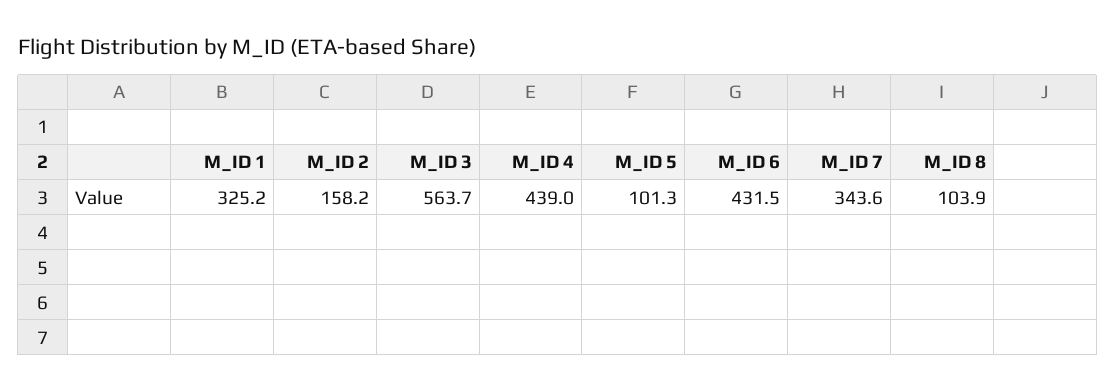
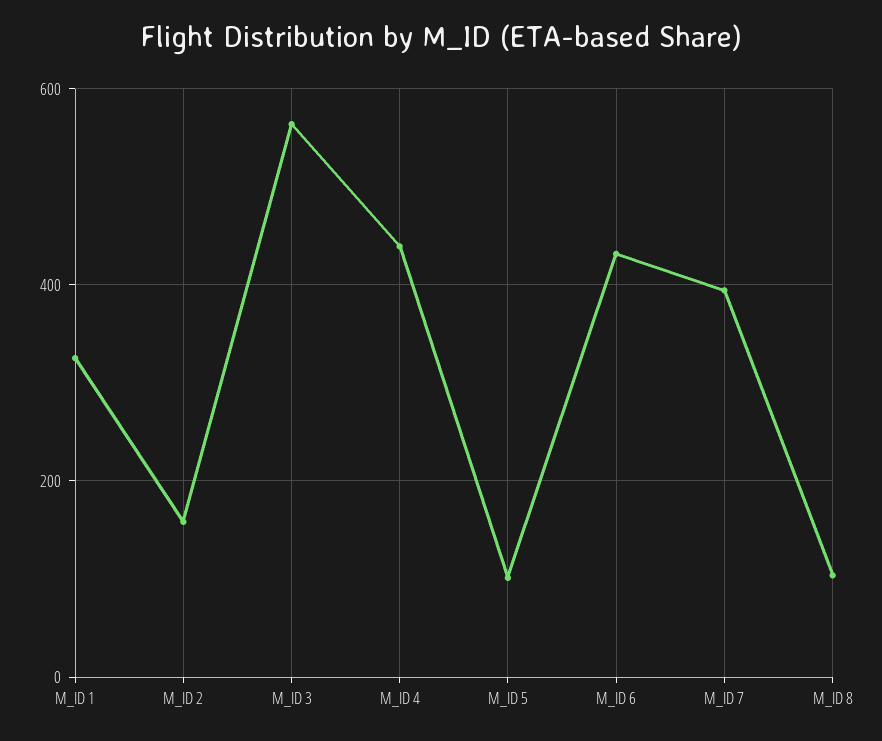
  {
    "M_ID 1": 325.2,
    "M_ID 2": 158.2,
    "M_ID 3": 563.7,
    "M_ID 4": 439,
    "M_ID 5": 101.3,
    "M_ID 6": 431.5,
-   "M_ID 7": 343.6,
+   "M_ID 7": 400,
    "M_ID 8": 103.9
  }

